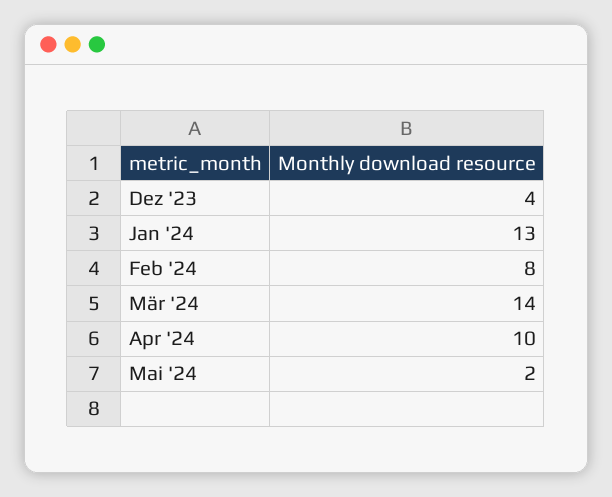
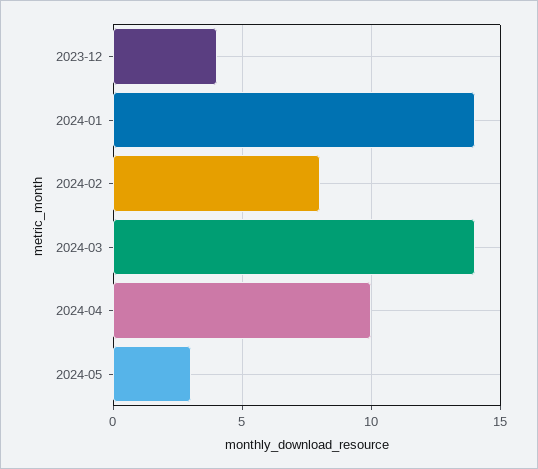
  {
    "Dez '23": 4,
-   "Jan '24": 13,
+   "Jan '24": 14,
    "Feb '24": 8,
    "Mär '24": 14,
    "Apr '24": 10,
-   "Mai '24": 2
+   "Mai '24": 3
  }

